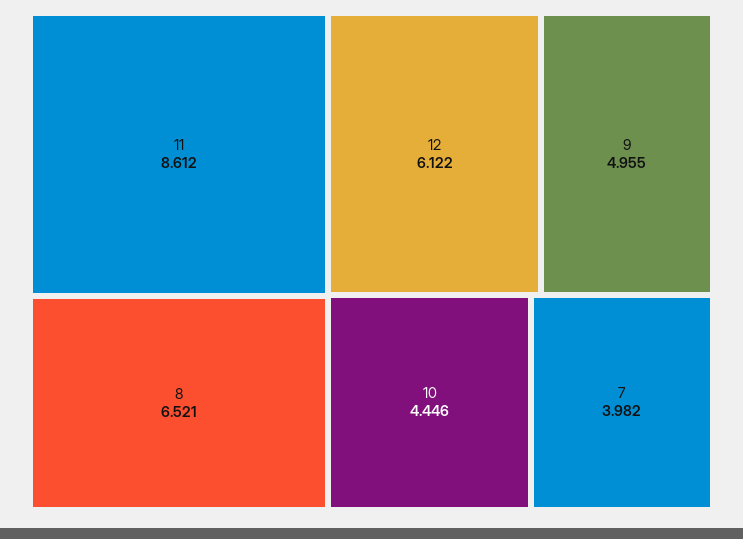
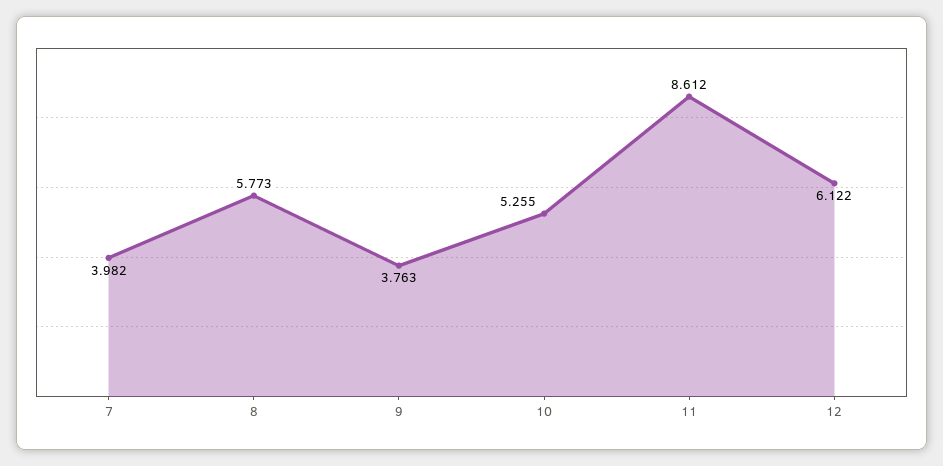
  {
    "11": 8.612,
-   "8": 6.521,
+   "8": 5.773,
    "12": 6.122,
-   "9": 4.955,
+   "9": 3.763,
-   "10": 4.446,
+   "10": 5.255,
    "7": 3.982
  }

